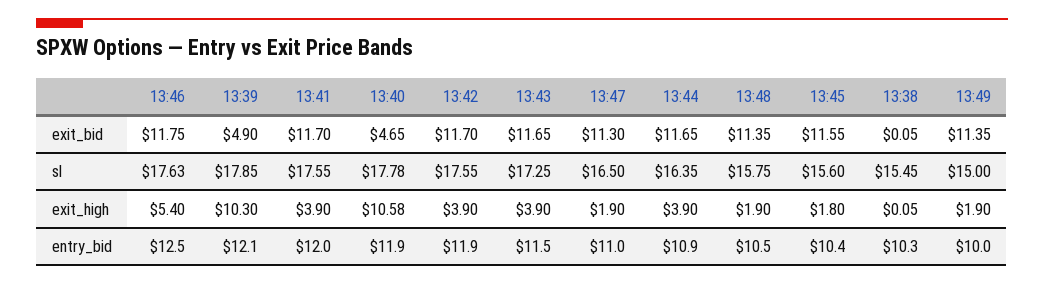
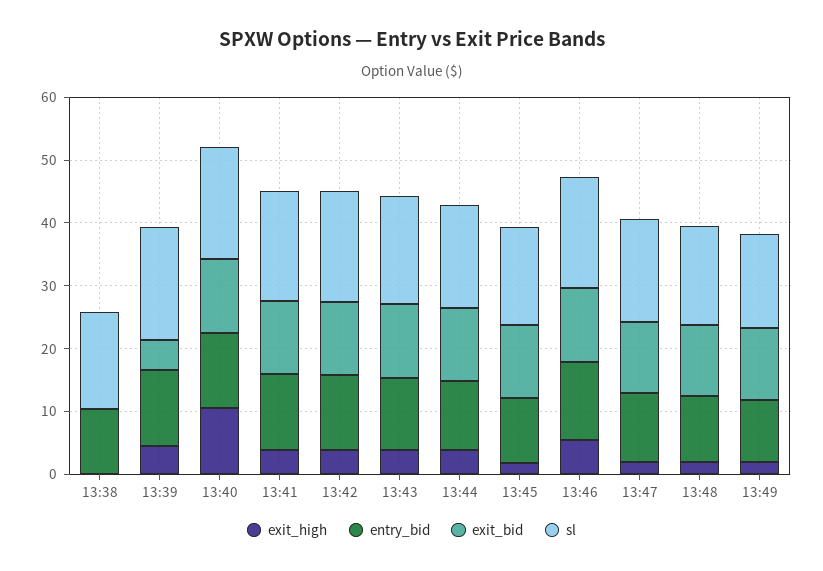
  {
    "exit_bid": {
      "13:46": 11.75,
      "13:39": 4.9,
      "13:41": 11.7,
-     "13:40": 4.65,
+     "13:40": 12,
      "13:42": 11.7,
      "13:43": 11.65,
      "13:47": 11.3,
      "13:44": 11.65,
      "13:48": 11.35,
      "13:45": 11.55,
      "13:38": 0.05,
      "13:49": 11.35
    },
    "sl": {
      "13:46": 17.63,
      "13:39": 17.85,
      "13:41": 17.55,
      "13:40": 17.78,
      "13:42": 17.55,
      "13:43": 17.25,
      "13:47": 16.5,
      "13:44": 16.35,
      "13:48": 15.75,
      "13:45": 15.6,
      "13:38": 15.45,
      "13:49": 15
    },
    "exit_high": {
      "13:46": 5.4,
-     "13:39": 10.3,
+     "13:39": 4,
      "13:41": 3.9,
      "13:40": 10.58,
      "13:42": 3.9,
      "13:43": 3.9,
      "13:47": 1.9,
      "13:44": 3.9,
      "13:48": 1.9,
      "13:45": 1.8,
      "13:38": 0.05,
      "13:49": 1.9
    },
    "entry_bid": {
      "13:46": 12.5,
      "13:39": 12.1,
      "13:41": 12,
      "13:40": 11.9,
      "13:42": 11.9,
      "13:43": 11.5,
      "13:47": 11,
      "13:44": 10.9,
      "13:48": 10.5,
      "13:45": 10.4,
      "13:38": 10.3,
      "13:49": 10
    }
  }

